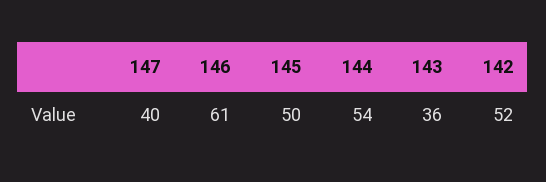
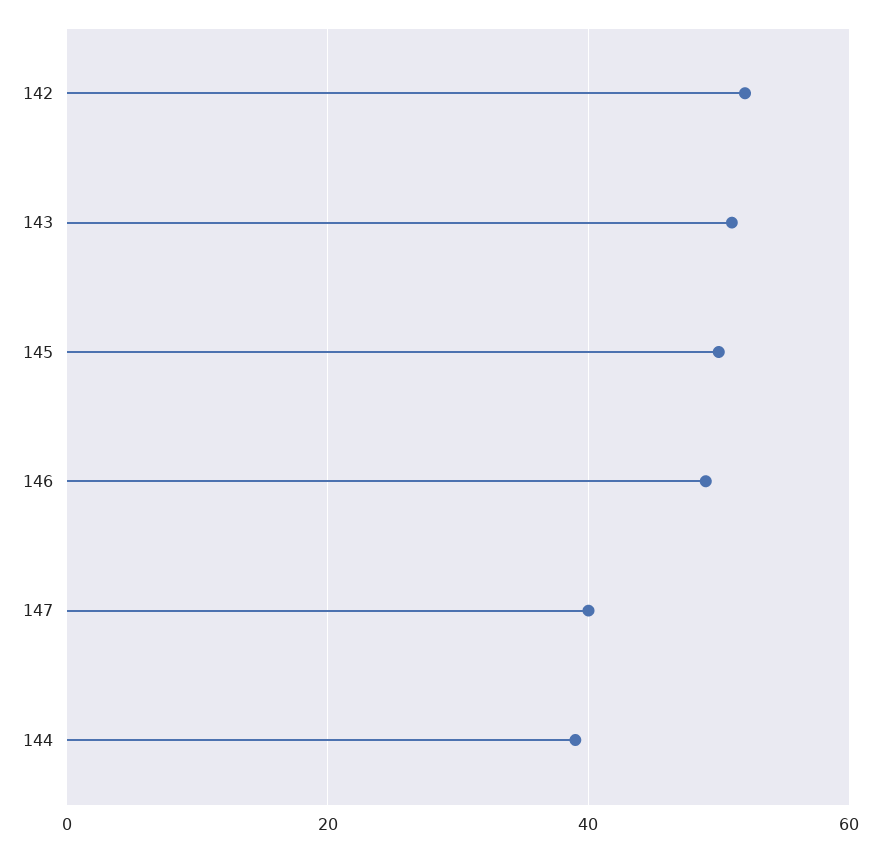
  {
    "147": 40,
-   "146": 61,
+   "146": 50,
    "145": 50,
-   "144": 54,
+   "144": 40,
-   "143": 36,
+   "143": 50,
    "142": 52
  }

